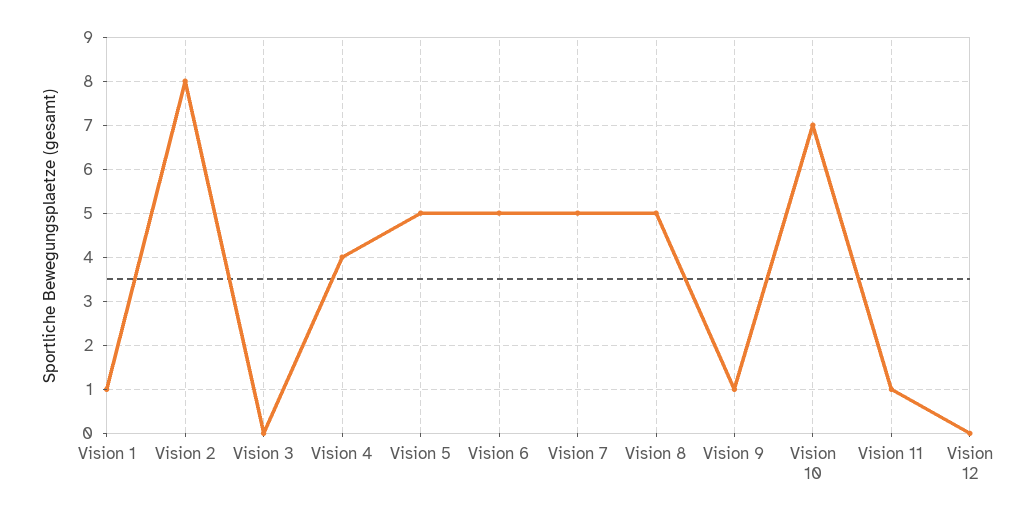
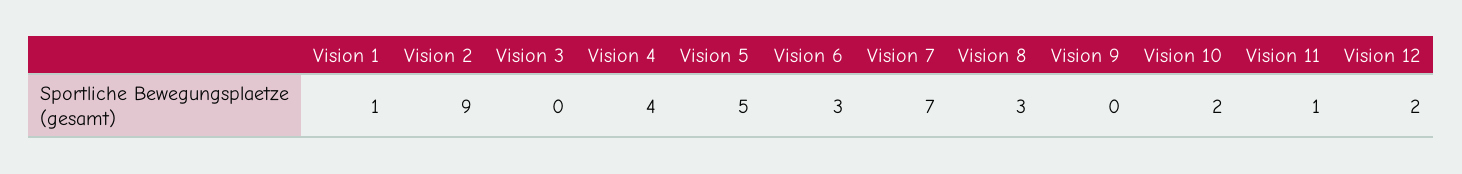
  {
    "Vision 1": 1,
-   "Vision 2": 8,
+   "Vision 2": 9,
    "Vision 3": 0,
    "Vision 4": 4,
    "Vision 5": 5,
-   "Vision 6": 5,
+   "Vision 6": 3,
-   "Vision 7": 5,
+   "Vision 7": 7,
-   "Vision 8": 5,
+   "Vision 8": 3,
-   "Vision 9": 1,
+   "Vision 9": 0,
-   "Vision 10": 7,
+   "Vision 10": 2,
    "Vision 11": 1,
-   "Vision 12": 0
+   "Vision 12": 2
  }

